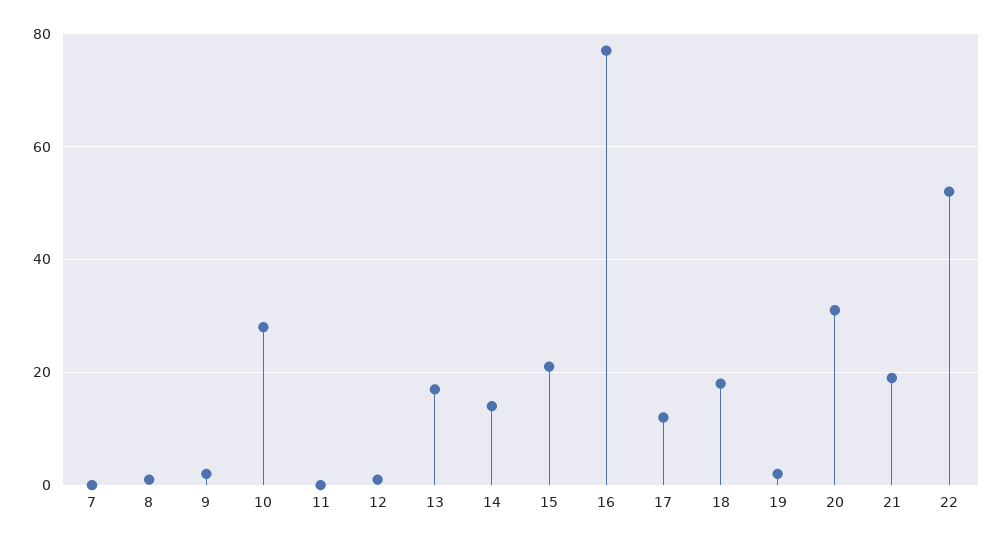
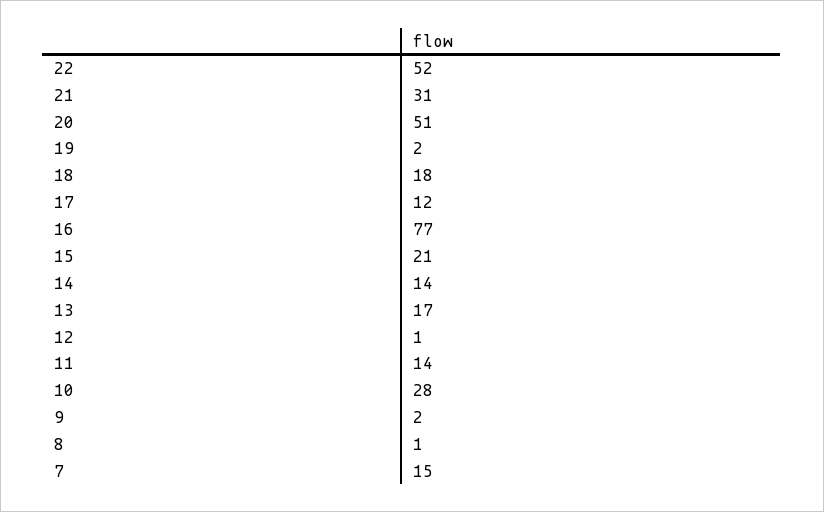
  {
-   "7": 0,
+   "7": 15,
    "8": 1,
    "9": 2,
    "10": 28,
-   "11": 0,
+   "11": 14,
    "12": 1,
    "13": 17,
    "14": 14,
    "15": 21,
    "16": 77,
    "17": 12,
    "18": 18,
    "19": 2,
-   "20": 30,
+   "20": 51,
-   "21": 20,
+   "21": 31,
    "22": 52
  }

